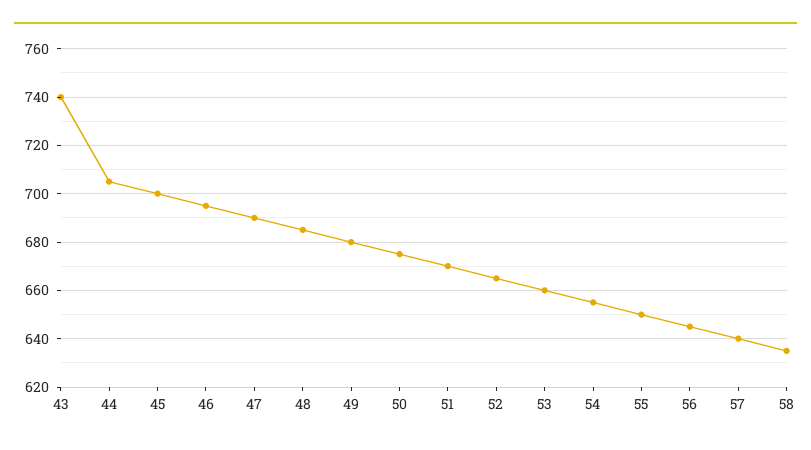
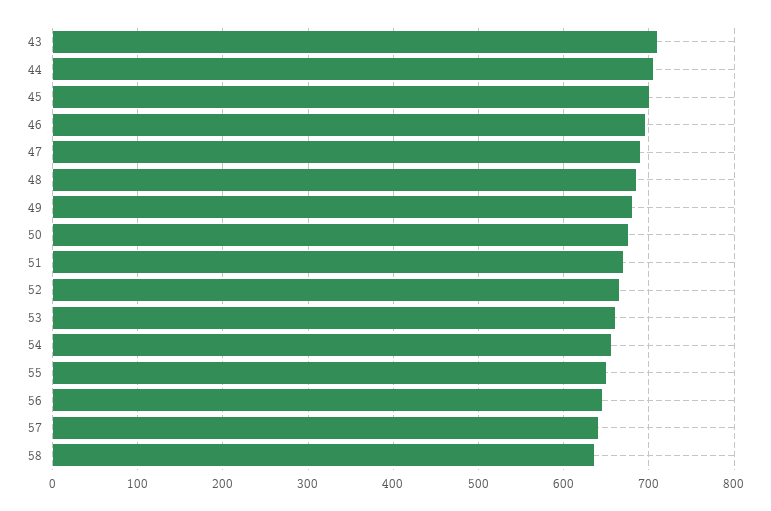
  {
-   "43": 740,
+   "43": 710,
    "44": 705,
    "45": 700,
    "46": 695,
    "47": 690,
    "48": 685,
    "49": 680,
    "50": 675,
    "51": 670,
    "52": 665,
    "53": 660,
    "54": 655,
    "55": 650,
    "56": 645,
    "57": 640,
    "58": 635
  }

